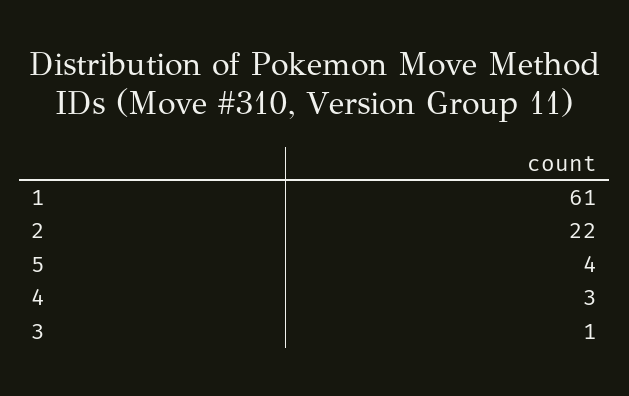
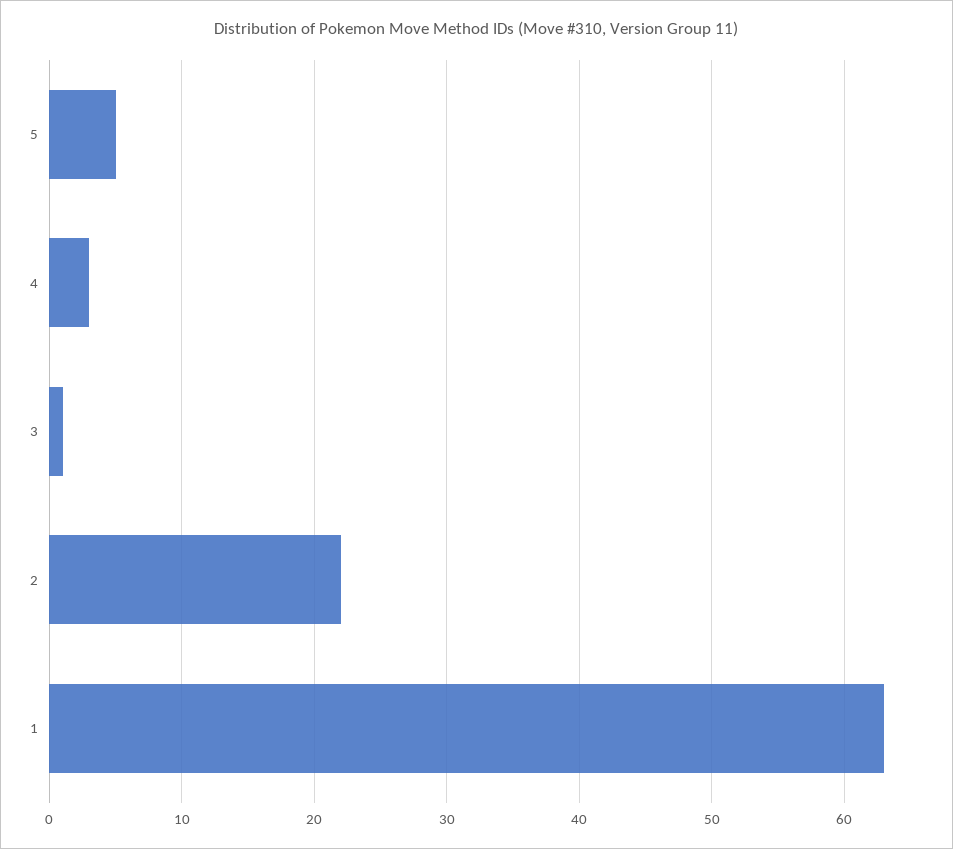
  {
-   "1": 61,
+   "1": 63,
    "2": 22,
-   "5": 4,
+   "5": 5,
    "4": 3,
    "3": 1
  }

